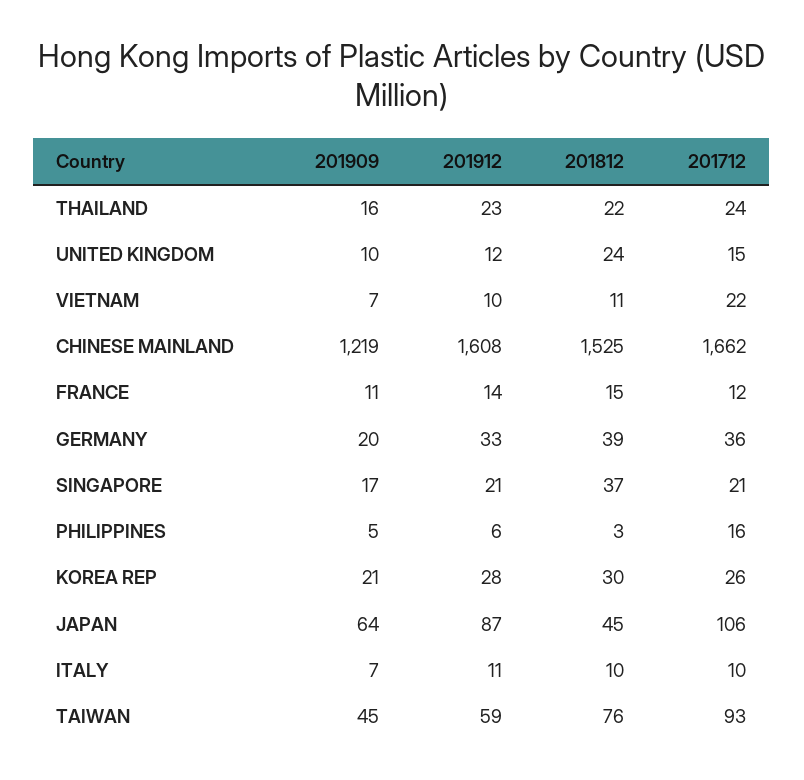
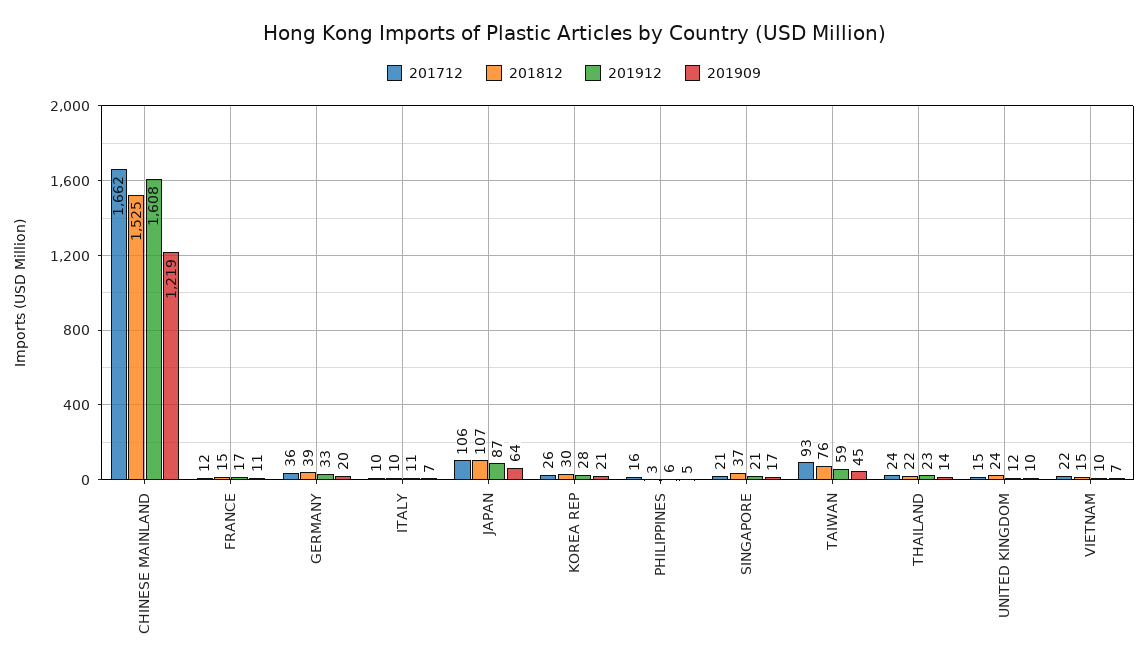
  {
    "201909": {
-     "THAILAND": 16,
+     "THAILAND": 14,
      "UNITED KINGDOM": 10,
      "VIETNAM": 7,
      "CHINESE MAINLAND": 1219,
      "FRANCE": 11,
      "GERMANY": 20,
      "SINGAPORE": 17,
      "PHILIPPINES": 5,
      "KOREA REP": 21,
      "JAPAN": 64,
      "ITALY": 7,
      "TAIWAN": 45
    },
    "201912": {
      "THAILAND": 23,
      "UNITED KINGDOM": 12,
      "VIETNAM": 10,
      "CHINESE MAINLAND": 1608,
-     "FRANCE": 14,
+     "FRANCE": 17,
      "GERMANY": 33,
      "SINGAPORE": 21,
      "PHILIPPINES": 6,
      "KOREA REP": 28,
      "JAPAN": 87,
      "ITALY": 11,
      "TAIWAN": 59
    },
    "201812": {
      "THAILAND": 22,
      "UNITED KINGDOM": 24,
-     "VIETNAM": 11,
+     "VIETNAM": 15,
      "CHINESE MAINLAND": 1525,
      "FRANCE": 15,
      "GERMANY": 39,
      "SINGAPORE": 37,
      "PHILIPPINES": 3,
      "KOREA REP": 30,
-     "JAPAN": 45,
+     "JAPAN": 107,
      "ITALY": 10,
      "TAIWAN": 76
    },
    "201712": {
      "THAILAND": 24,
      "UNITED KINGDOM": 15,
      "VIETNAM": 22,
      "CHINESE MAINLAND": 1662,
      "FRANCE": 12,
      "GERMANY": 36,
      "SINGAPORE": 21,
      "PHILIPPINES": 16,
      "KOREA REP": 26,
      "JAPAN": 106,
      "ITALY": 10,
      "TAIWAN": 93
    }
  }

